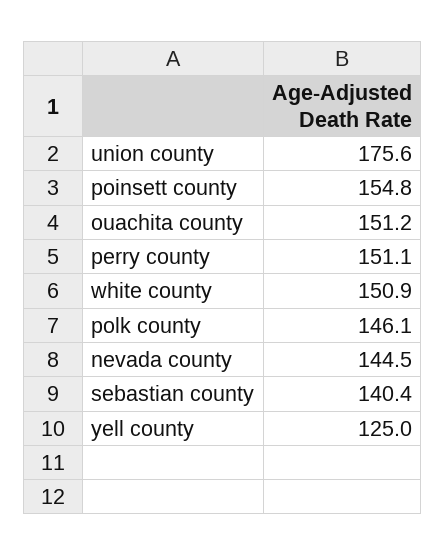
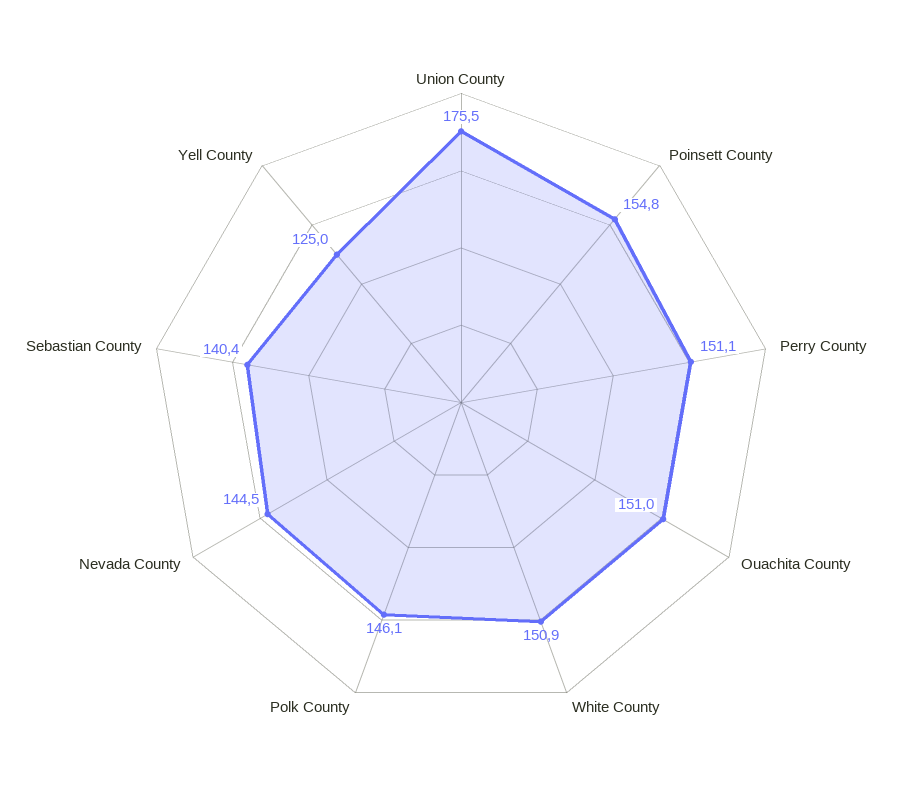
  {
-   "union county": 175.6,
+   "union county": 175.5,
    "poinsett county": 154.8,
-   "ouachita county": 151.2,
+   "ouachita county": 151,
    "perry county": 151.1,
    "white county": 150.9,
    "polk county": 146.1,
    "nevada county": 144.5,
    "sebastian county": 140.4,
    "yell county": 125
  }

